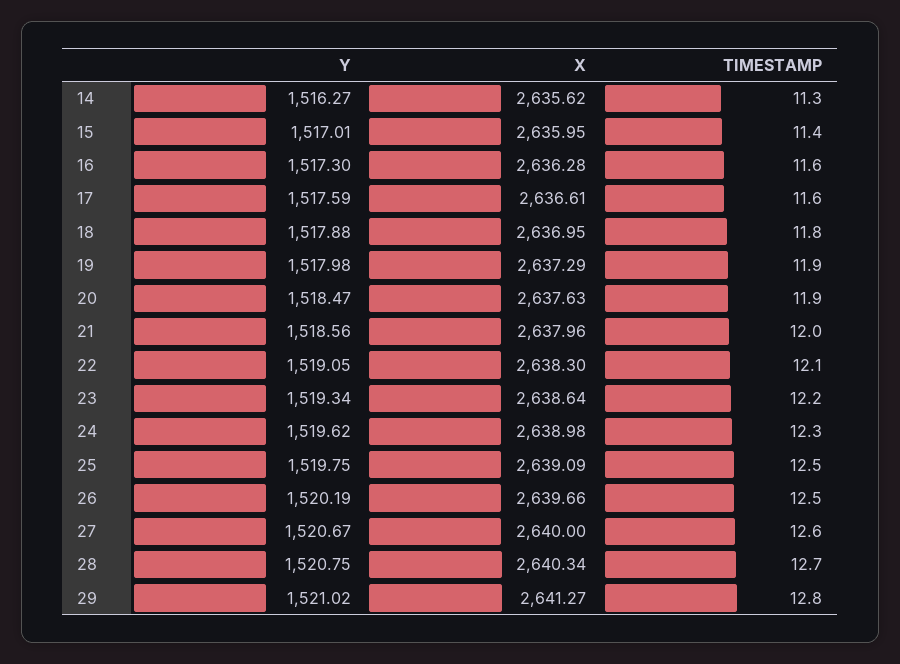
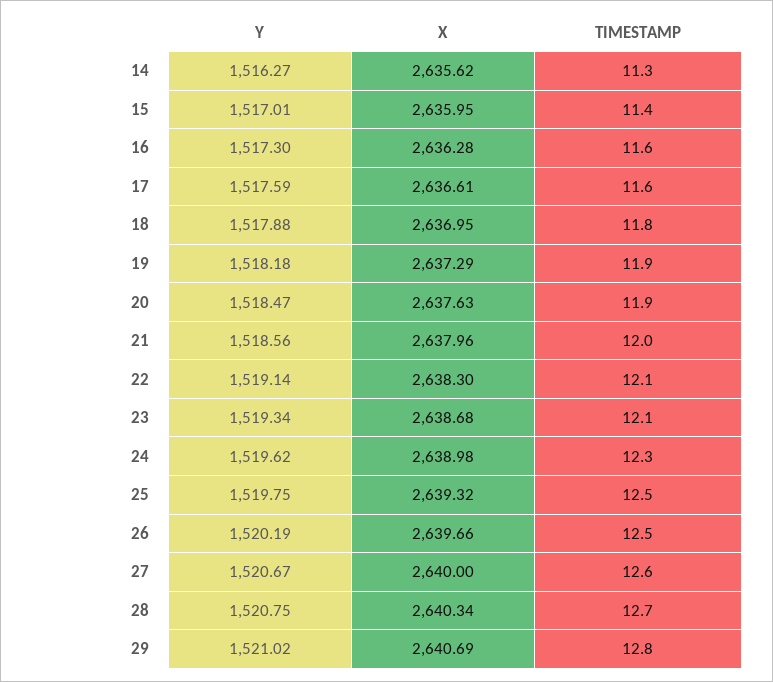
  {
    "Y": {
      "14": 1516.27,
      "15": 1517.01,
      "16": 1517.3,
      "17": 1517.59,
      "18": 1517.88,
-     "19": 1517.98,
+     "19": 1518.18,
      "20": 1518.47,
      "21": 1518.56,
-     "22": 1519.05,
+     "22": 1519.14,
      "23": 1519.34,
      "24": 1519.62,
      "25": 1519.75,
      "26": 1520.19,
      "27": 1520.67,
      "28": 1520.75,
      "29": 1521.02
    },
    "X": {
      "14": 2635.62,
      "15": 2635.95,
      "16": 2636.28,
      "17": 2636.61,
      "18": 2636.95,
      "19": 2637.29,
      "20": 2637.63,
      "21": 2637.96,
      "22": 2638.3,
-     "23": 2638.64,
+     "23": 2638.68,
      "24": 2638.98,
-     "25": 2639.09,
+     "25": 2639.32,
      "26": 2639.66,
      "27": 2640,
      "28": 2640.34,
-     "29": 2641.27
+     "29": 2640.69
    },
    "TIMESTAMP": {
      "14": 11.3,
      "15": 11.4,
      "16": 11.6,
      "17": 11.6,
      "18": 11.8,
      "19": 11.9,
      "20": 11.9,
      "21": 12,
      "22": 12.1,
-     "23": 12.2,
+     "23": 12.1,
      "24": 12.3,
      "25": 12.5,
      "26": 12.5,
      "27": 12.6,
      "28": 12.7,
      "29": 12.8
    }
  }

